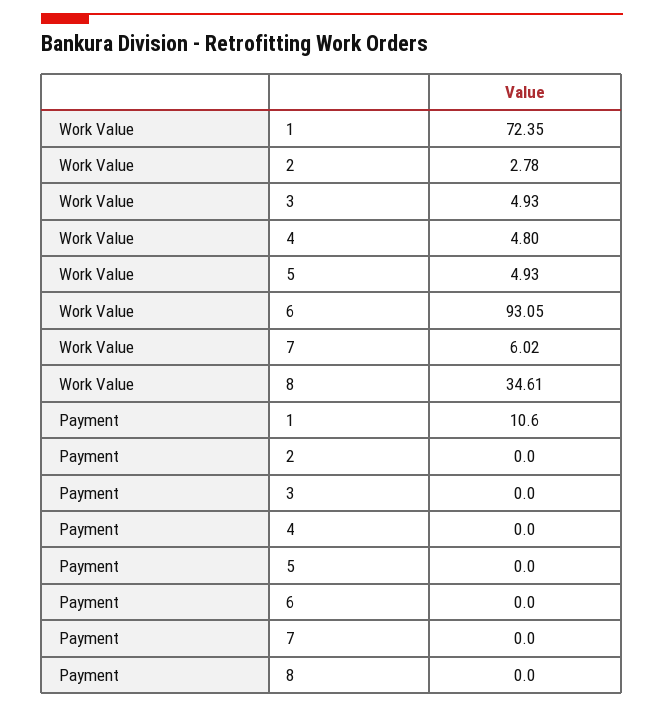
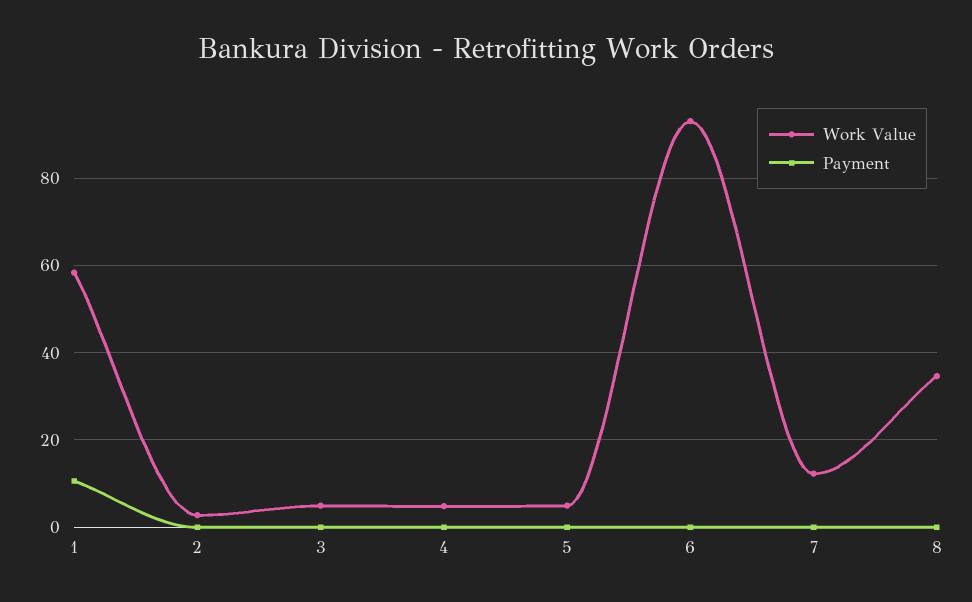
  {
    "Work Value": {
-     "1": 72.35,
+     "1": 58,
      "2": 2.78,
      "3": 4.93,
      "4": 4.8,
      "5": 4.93,
      "6": 93.05,
-     "7": 6.02,
+     "7": 12,
      "8": 34.61
    },
    "Payment": {
      "1": 10.6,
      "2": 0,
      "3": 0,
      "4": 0,
      "5": 0,
      "6": 0,
      "7": 0,
      "8": 0
    }
  }

